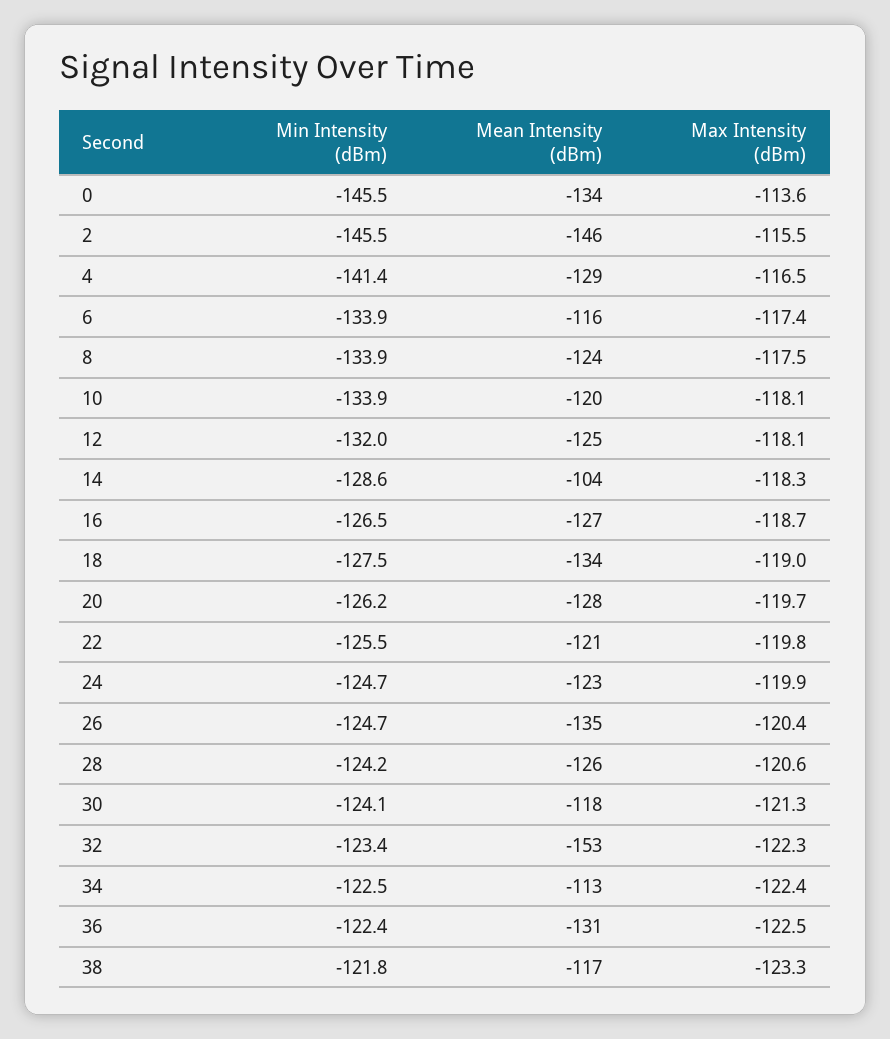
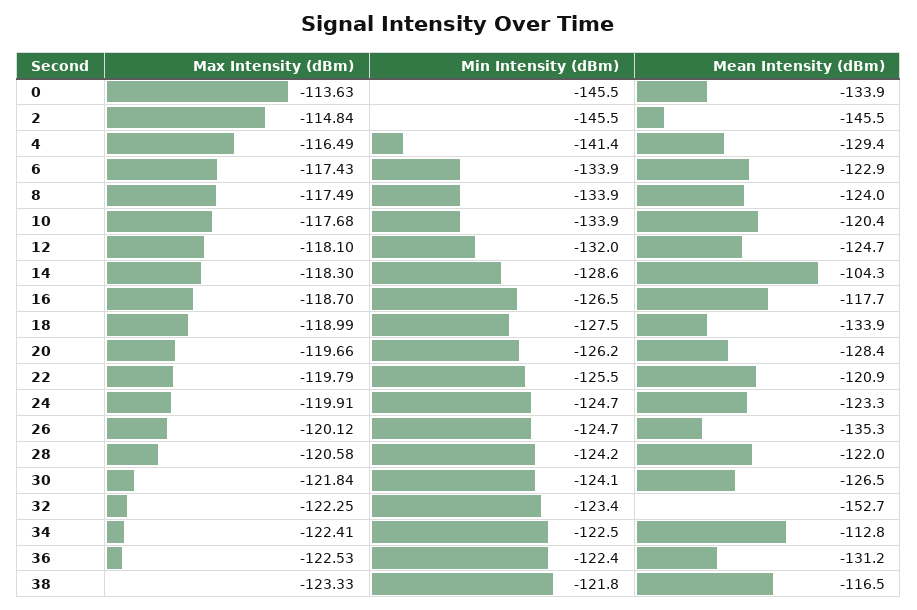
  {
    "Min Intensity (dBm)": {
      "0": -145.5,
      "2": -145.5,
      "4": -141.4,
      "6": -133.9,
      "8": -133.9,
      "10": -133.9,
      "12": -132,
      "14": -128.6,
      "16": -126.5,
      "18": -127.5,
      "20": -126.2,
      "22": -125.5,
      "24": -124.7,
      "26": -124.7,
      "28": -124.2,
      "30": -124.1,
      "32": -123.4,
      "34": -122.5,
      "36": -122.4,
      "38": -121.8
    },
    "Mean Intensity (dBm)": {
      "0": -133.9,
      "2": -145.5,
      "4": -129.4,
-     "6": -116,
+     "6": -122.9,
      "8": -124,
      "10": -120.4,
      "12": -124.7,
      "14": -104.3,
-     "16": -127,
+     "16": -117.7,
      "18": -133.9,
      "20": -128.4,
      "22": -120.9,
      "24": -123.3,
      "26": -135.3,
-     "28": -126,
+     "28": -122,
-     "30": -118,
+     "30": -126.5,
      "32": -152.7,
      "34": -112.8,
      "36": -131.2,
      "38": -116.5
    },
    "Max Intensity (dBm)": {
      "0": -113.63,
-     "2": -115.5,
+     "2": -114.84,
      "4": -116.49,
      "6": -117.43,
      "8": -117.49,
-     "10": -118.1,
+     "10": -117.68,
      "12": -118.1,
      "14": -118.3,
      "16": -118.7,
      "18": -118.99,
      "20": -119.66,
      "22": -119.79,
      "24": -119.91,
-     "26": -120.4,
+     "26": -120.12,
      "28": -120.58,
-     "30": -121.3,
+     "30": -121.84,
      "32": -122.25,
      "34": -122.41,
      "36": -122.53,
      "38": -123.33
    }
  }

